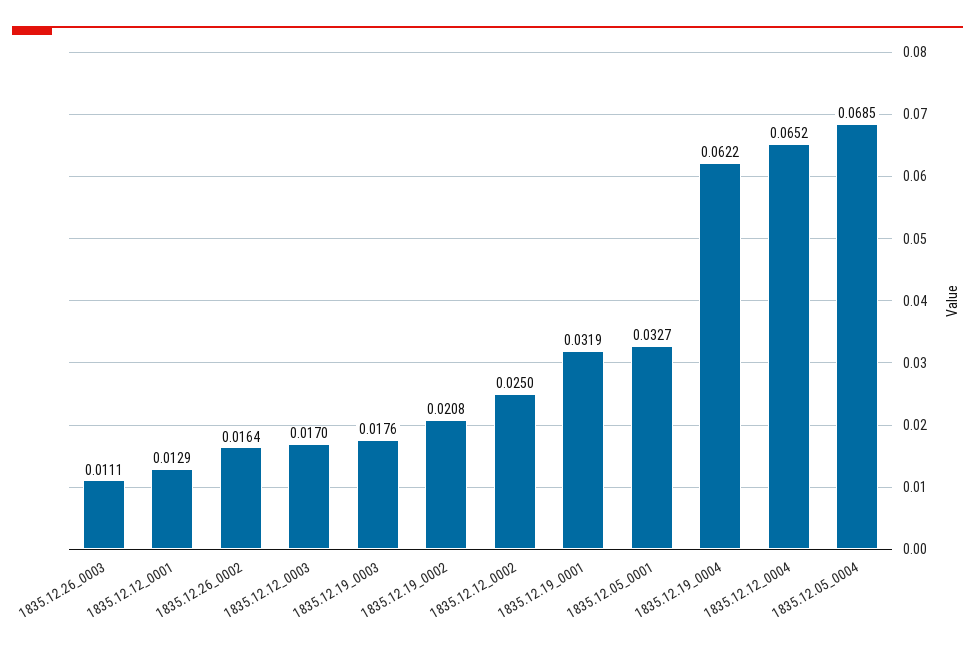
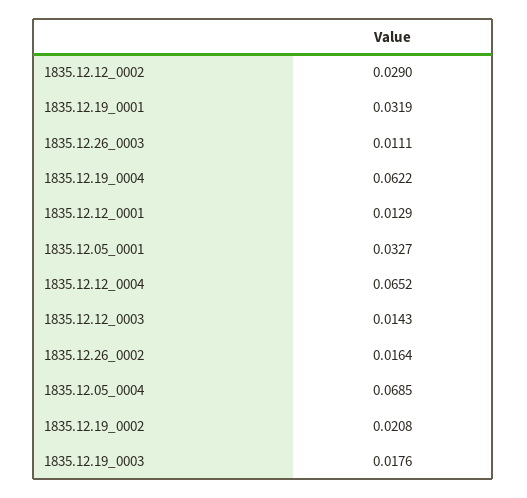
  {
    "1835.12.26_0003": 0.0111,
    "1835.12.12_0001": 0.0129,
    "1835.12.26_0002": 0.0164,
-   "1835.12.12_0003": 0.017,
+   "1835.12.12_0003": 0.0143,
    "1835.12.19_0003": 0.0176,
    "1835.12.19_0002": 0.0208,
-   "1835.12.12_0002": 0.025,
+   "1835.12.12_0002": 0.029,
    "1835.12.19_0001": 0.0319,
    "1835.12.05_0001": 0.0327,
    "1835.12.19_0004": 0.0622,
    "1835.12.12_0004": 0.0652,
    "1835.12.05_0004": 0.0685
  }

